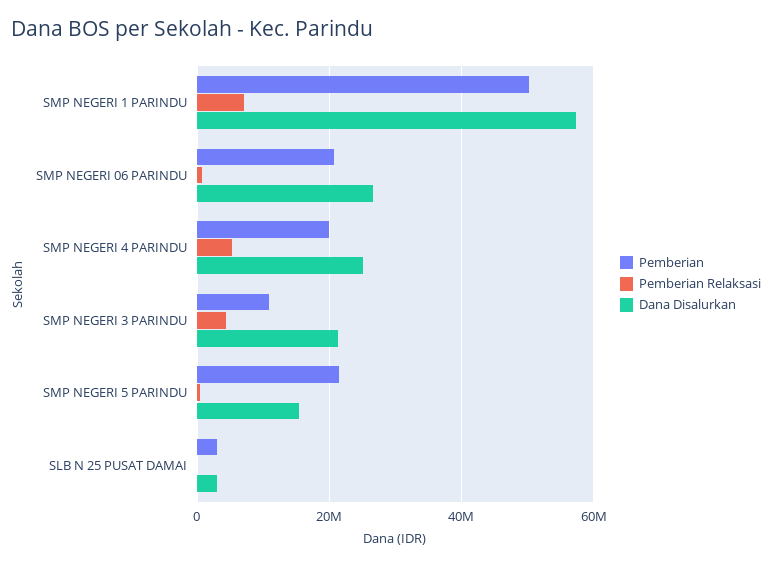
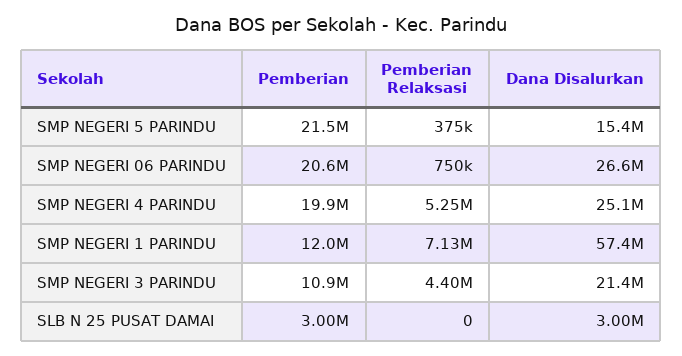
  {
    "Pemberian": {
-     "SMP NEGERI 1 PARINDU": 50000000,
+     "SMP NEGERI 1 PARINDU": 12000000,
      "SMP NEGERI 06 PARINDU": 20600000,
      "SMP NEGERI 4 PARINDU": 19900000,
      "SMP NEGERI 3 PARINDU": 10900000,
      "SMP NEGERI 5 PARINDU": 21500000,
      "SLB N 25 PUSAT DAMAI": 3000000
    },
    "Pemberian Relaksasi": {
      "SMP NEGERI 1 PARINDU": 7130000,
      "SMP NEGERI 06 PARINDU": 750000,
      "SMP NEGERI 4 PARINDU": 5250000,
      "SMP NEGERI 3 PARINDU": 4400000,
      "SMP NEGERI 5 PARINDU": 375000,
      "SLB N 25 PUSAT DAMAI": 0
    },
    "Dana Disalurkan": {
      "SMP NEGERI 1 PARINDU": 57400000,
      "SMP NEGERI 06 PARINDU": 26600000,
      "SMP NEGERI 4 PARINDU": 25100000,
      "SMP NEGERI 3 PARINDU": 21400000,
      "SMP NEGERI 5 PARINDU": 15400000,
      "SLB N 25 PUSAT DAMAI": 3000000
    }
  }

